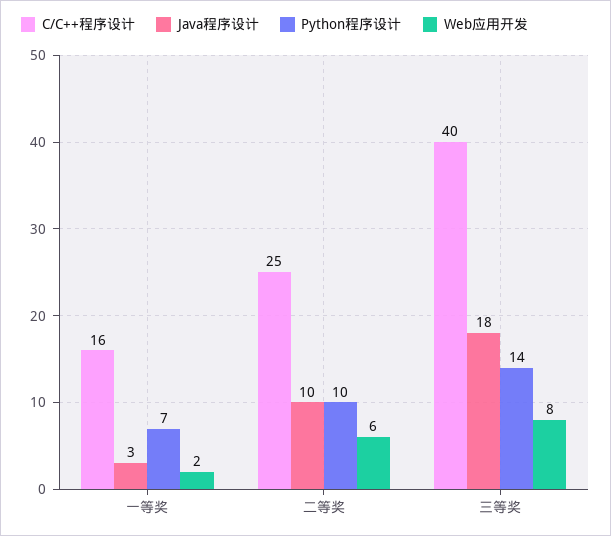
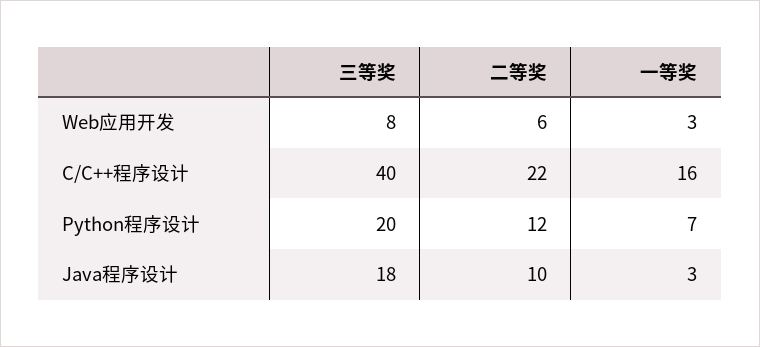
  {
    "C/C++程序设计": {
      "一等奖": 16,
-     "二等奖": 25,
+     "二等奖": 22,
      "三等奖": 40
    },
    "Java程序设计": {
      "一等奖": 3,
      "二等奖": 10,
      "三等奖": 18
    },
    "Python程序设计": {
      "一等奖": 7,
-     "二等奖": 10,
+     "二等奖": 12,
-     "三等奖": 14
+     "三等奖": 20
    },
    "Web应用开发": {
-     "一等奖": 2,
+     "一等奖": 3,
      "二等奖": 6,
      "三等奖": 8
    }
  }

